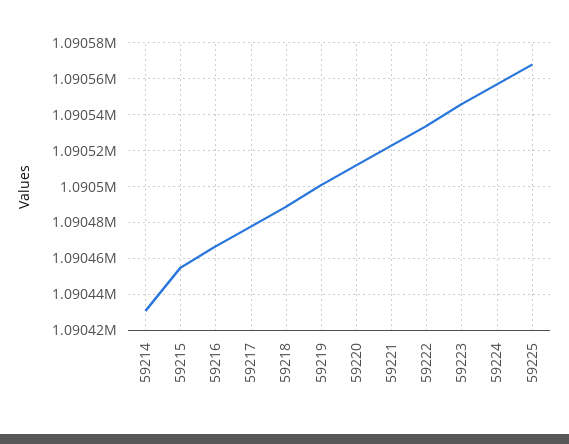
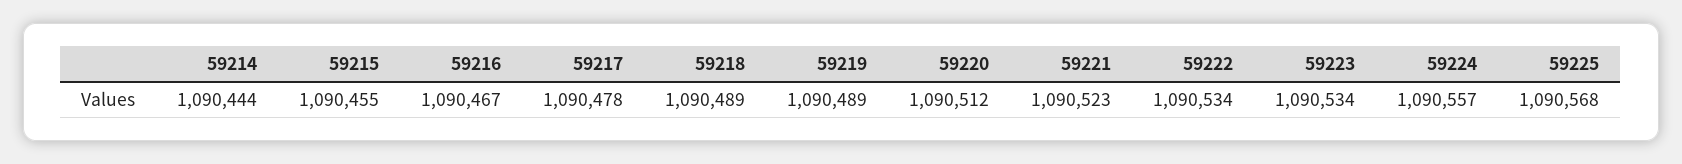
  {
-   "59214": 1090430,
+   "59214": 1090444,
    "59215": 1090455,
    "59216": 1090467,
    "59217": 1090478,
    "59218": 1090489,
-   "59219": 1090500,
+   "59219": 1090489,
    "59220": 1090512,
    "59221": 1090523,
    "59222": 1090534,
-   "59223": 1090545,
+   "59223": 1090534,
    "59224": 1090557,
    "59225": 1090568
  }

